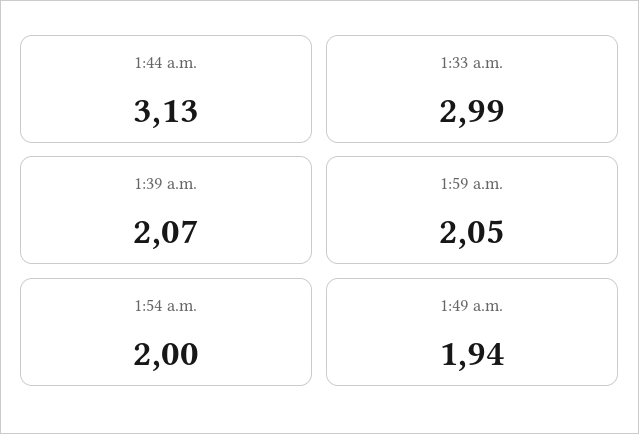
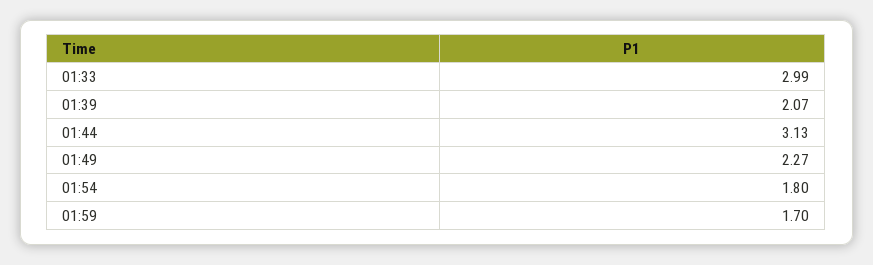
  {
    "1:44 a.m.": 3.13,
    "1:33 a.m.": 2.99,
    "1:39 a.m.": 2.07,
-   "1:59 a.m.": 2.05,
+   "1:59 a.m.": 1.7,
-   "1:54 a.m.": 2,
+   "1:54 a.m.": 1.8,
-   "1:49 a.m.": 1.94
+   "1:49 a.m.": 2.27
  }

